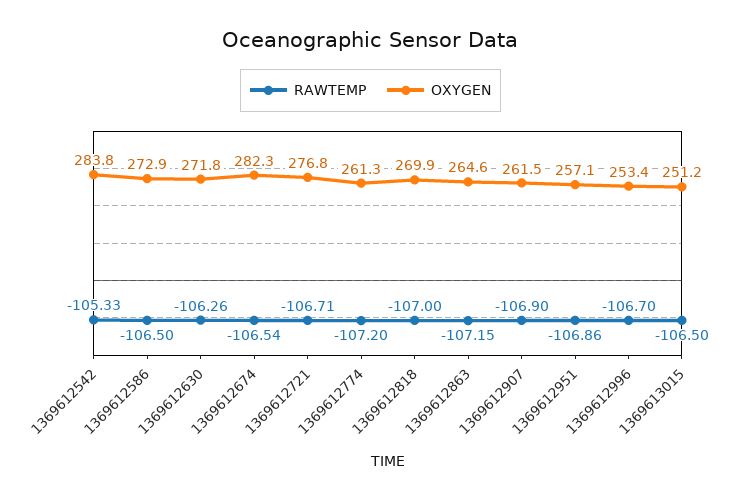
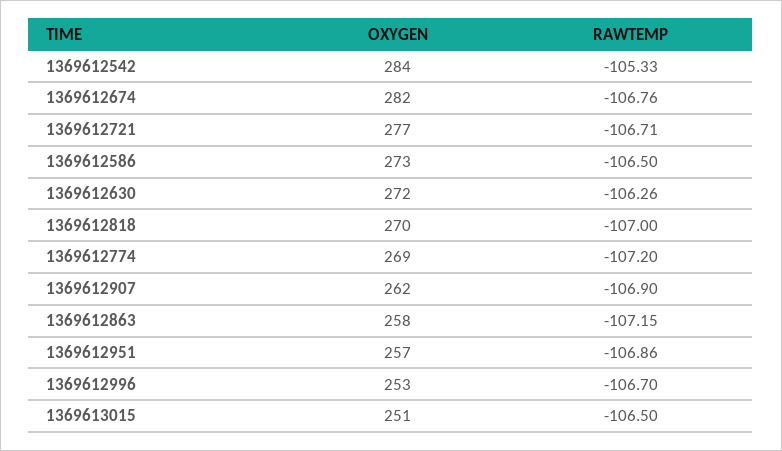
  {
    "RAWTEMP": {
      "1369612542": -105.33,
      "1369612586": -106.5,
      "1369612630": -106.26,
-     "1369612674": -106.54,
+     "1369612674": -106.76,
      "1369612721": -106.71,
      "1369612774": -107.2,
      "1369612818": -107,
      "1369612863": -107.15,
      "1369612907": -106.9,
      "1369612951": -106.86,
      "1369612996": -106.7,
      "1369613015": -106.5
    },
    "OXYGEN": {
      "1369612542": 283.8,
      "1369612586": 272.9,
      "1369612630": 271.8,
      "1369612674": 282.3,
      "1369612721": 276.8,
-     "1369612774": 261.3,
+     "1369612774": 269,
      "1369612818": 269.9,
-     "1369612863": 264.6,
+     "1369612863": 258,
      "1369612907": 261.5,
      "1369612951": 257.1,
      "1369612996": 253.4,
      "1369613015": 251.2
    }
  }

